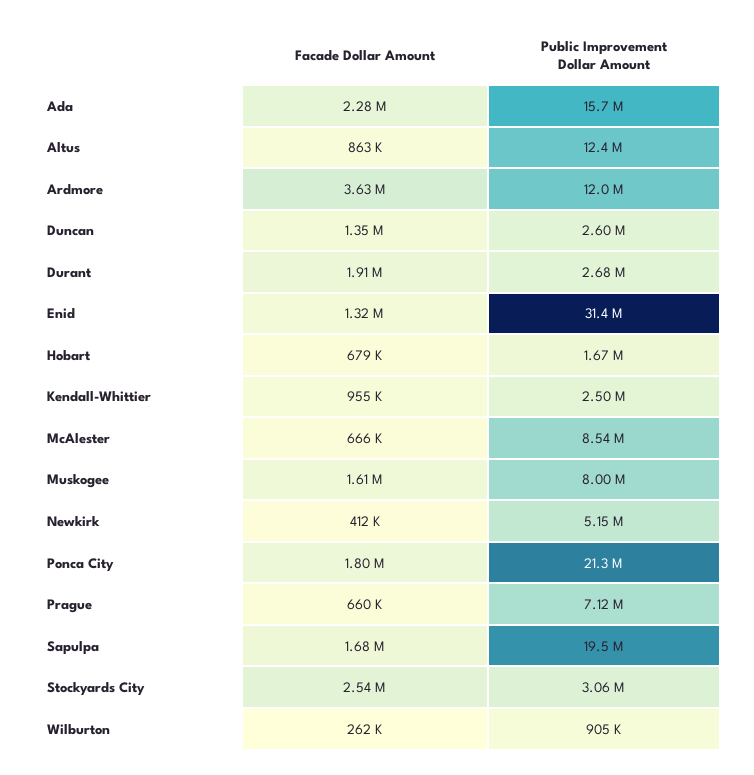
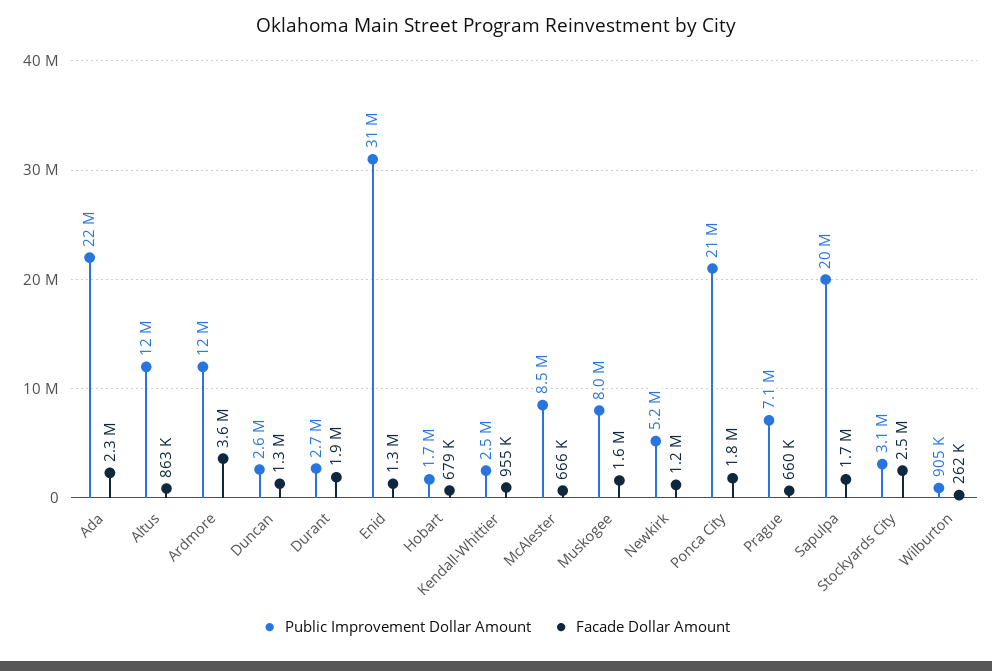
  {
    "Facade Dollar Amount": {
      "Ada": 2280000,
      "Altus": 863000,
      "Ardmore": 3630000,
      "Duncan": 1350000,
      "Durant": 1910000,
      "Enid": 1320000,
      "Hobart": 679000,
      "Kendall-Whittier": 955000,
      "McAlester": 666000,
      "Muskogee": 1610000,
-     "Newkirk": 412000,
+     "Newkirk": 1200000,
      "Ponca City": 1800000,
      "Prague": 660000,
      "Sapulpa": 1680000,
      "Stockyards City": 2540000,
      "Wilburton": 262000
    },
    "Public Improvement Dollar Amount": {
-     "Ada": 15700000,
+     "Ada": 22000000,
      "Altus": 12400000,
      "Ardmore": 12000000,
      "Duncan": 2600000,
      "Durant": 2680000,
      "Enid": 31400000,
      "Hobart": 1670000,
      "Kendall-Whittier": 2500000,
      "McAlester": 8540000,
      "Muskogee": 8000000,
      "Newkirk": 5150000,
      "Ponca City": 21300000,
      "Prague": 7120000,
      "Sapulpa": 19500000,
      "Stockyards City": 3060000,
      "Wilburton": 905000
    }
  }

